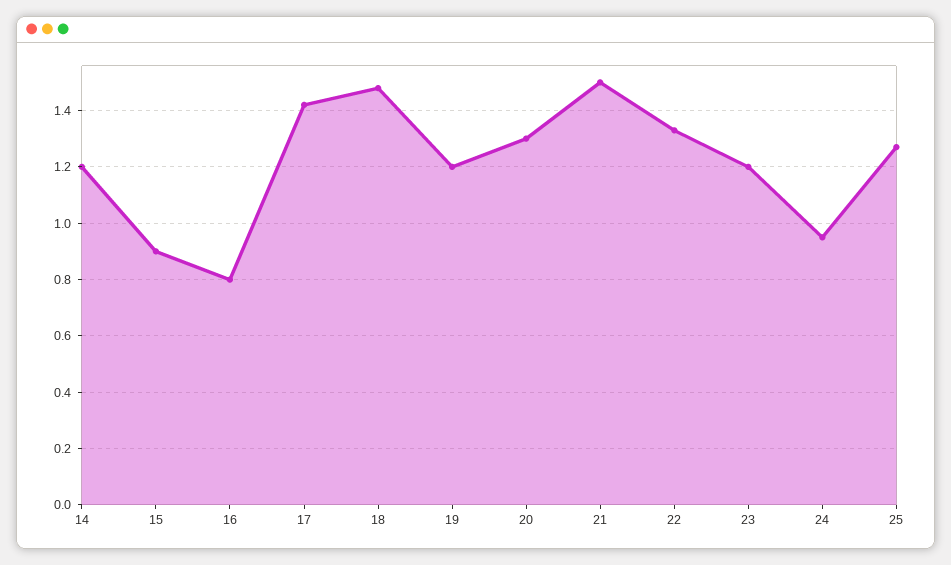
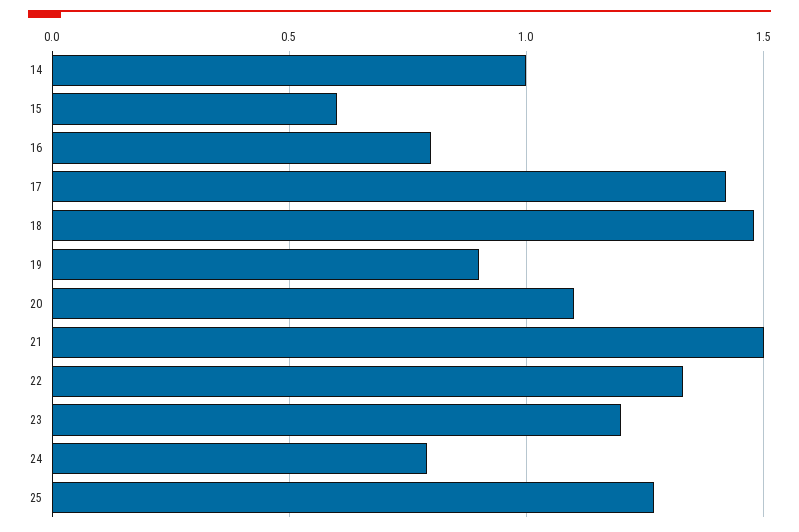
  {
-   "14": 1.2,
+   "14": 1,
-   "15": 0.9,
+   "15": 0.6,
    "16": 0.8,
    "17": 1.4,
    "18": 1.5,
-   "19": 1.2,
+   "19": 0.9,
-   "20": 1.3,
+   "20": 1.1,
    "21": 1.5,
    "22": 1.35,
    "23": 1.2,
-   "24": 0.95,
+   "24": 0.8,
    "25": 1.25
  }

